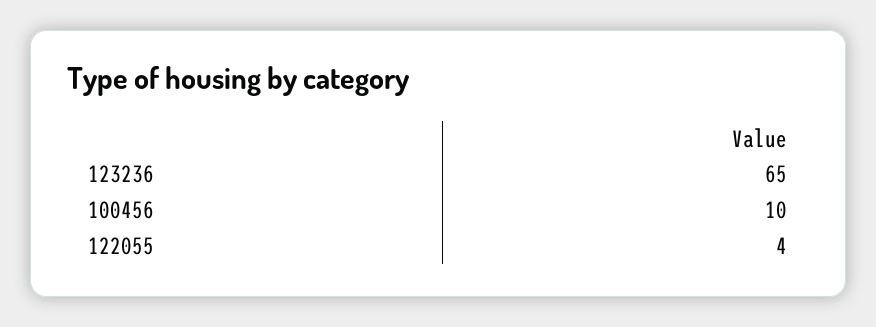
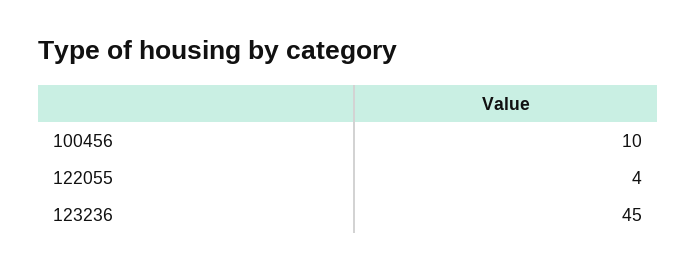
  {
-   "123236": 65,
+   "123236": 45,
    "100456": 10,
    "122055": 4
  }

